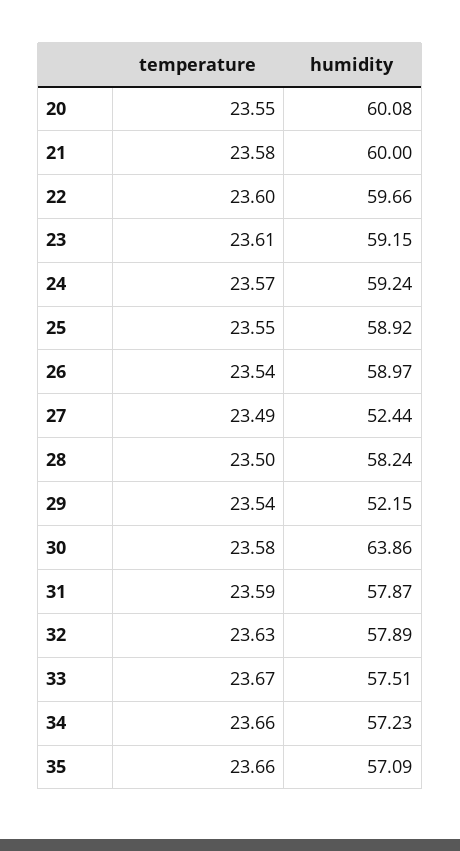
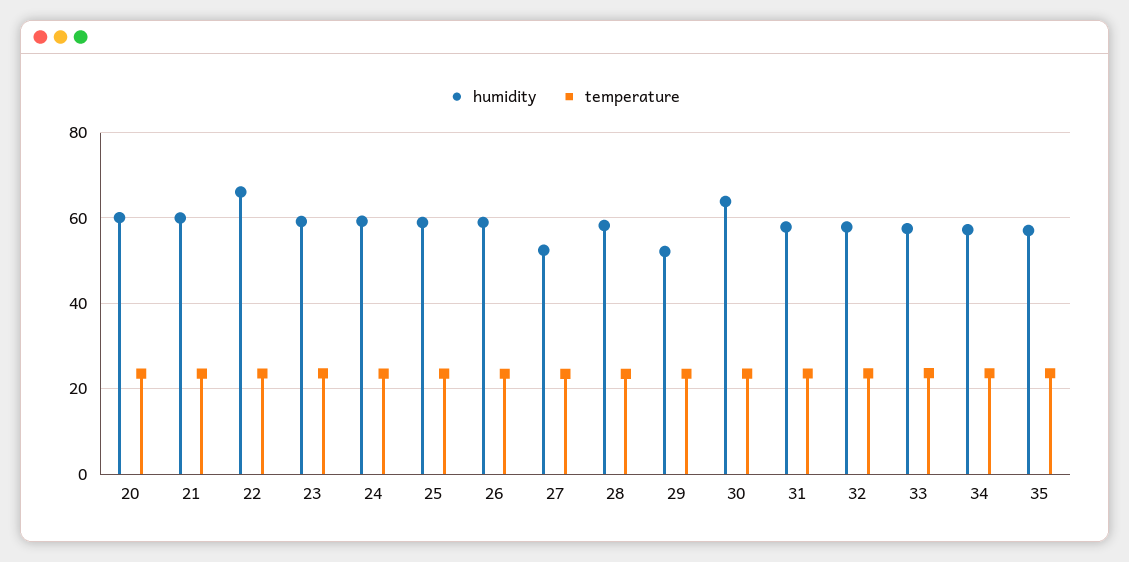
  {
    "temperature": {
      "20": 23.55,
      "21": 23.58,
      "22": 23.6,
      "23": 23.61,
      "24": 23.57,
      "25": 23.55,
      "26": 23.54,
      "27": 23.49,
      "28": 23.5,
      "29": 23.54,
      "30": 23.58,
      "31": 23.59,
      "32": 23.63,
      "33": 23.67,
      "34": 23.66,
      "35": 23.66
    },
    "humidity": {
      "20": 60.08,
      "21": 60,
-     "22": 59.66,
+     "22": 66,
      "23": 59.15,
      "24": 59.24,
      "25": 58.92,
      "26": 58.97,
      "27": 52.44,
      "28": 58.24,
      "29": 52.15,
      "30": 63.86,
      "31": 57.87,
      "32": 57.89,
      "33": 57.51,
      "34": 57.23,
      "35": 57.09
    }
  }

